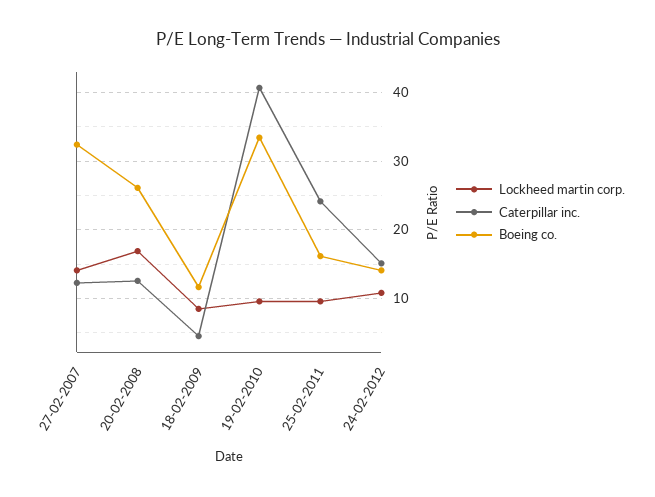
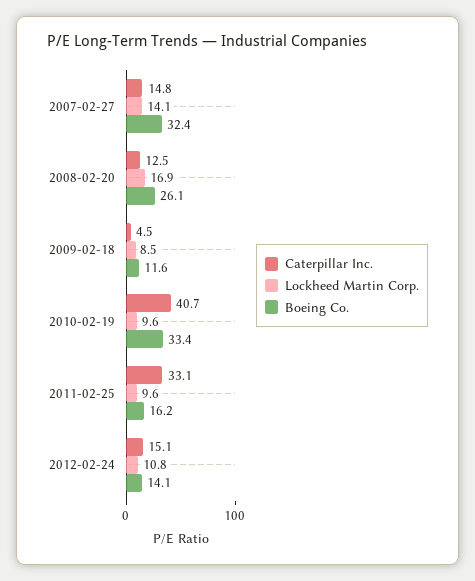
  {
    "Lockheed martin corp.": {
      "27-02-2007": 14.1,
      "20-02-2008": 16.9,
      "18-02-2009": 8.5,
      "19-02-2010": 9.6,
      "25-02-2011": 9.6,
      "24-02-2012": 10.8
    },
    "Caterpillar inc.": {
-     "27-02-2007": 12,
+     "27-02-2007": 14.8,
      "20-02-2008": 12.5,
      "18-02-2009": 4.5,
      "19-02-2010": 40.7,
-     "25-02-2011": 24,
+     "25-02-2011": 33.1,
      "24-02-2012": 15.1
    },
    "Boeing co.": {
      "27-02-2007": 32.4,
      "20-02-2008": 26.1,
      "18-02-2009": 11.6,
      "19-02-2010": 33.4,
      "25-02-2011": 16.2,
      "24-02-2012": 14.1
    }
  }

